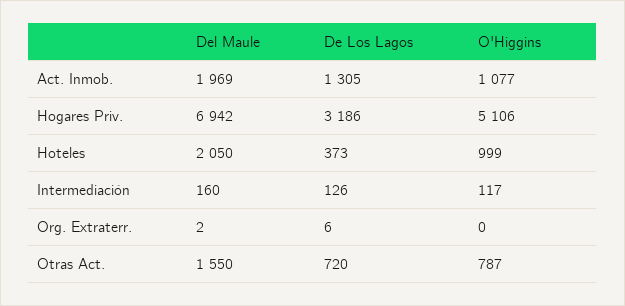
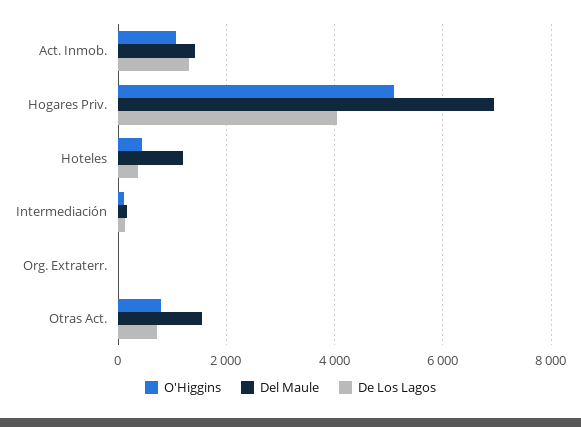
  {
    "Del Maule": {
-     "Act. Inmob.": 1969,
+     "Act. Inmob.": 1400,
      "Hogares Priv.": 6942,
-     "Hoteles": 2050,
+     "Hoteles": 1200,
      "Intermediación": 160,
      "Org. Extraterr.": 2,
      "Otras Act.": 1550
    },
    "De Los Lagos": {
      "Act. Inmob.": 1305,
-     "Hogares Priv.": 3186,
+     "Hogares Priv.": 4000,
      "Hoteles": 373,
      "Intermediación": 126,
      "Org. Extraterr.": 6,
      "Otras Act.": 720
    },
    "O'Higgins": {
      "Act. Inmob.": 1077,
      "Hogares Priv.": 5106,
-     "Hoteles": 999,
+     "Hoteles": 400,
      "Intermediación": 117,
      "Org. Extraterr.": 0,
      "Otras Act.": 787
    }
  }

